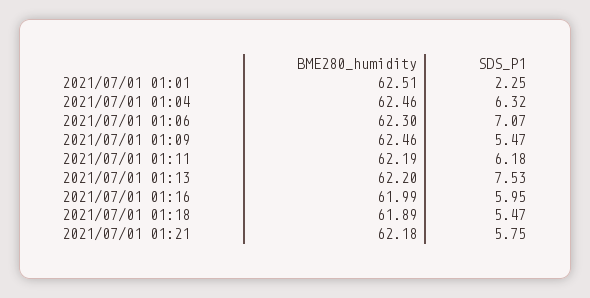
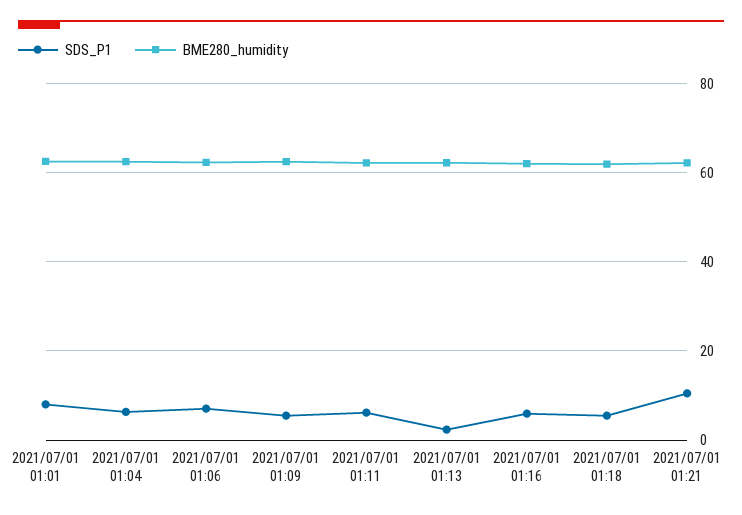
  {
    "BME280_humidity": {
      "2021/07/01 01:01": 62.51,
      "2021/07/01 01:04": 62.46,
      "2021/07/01 01:06": 62.3,
      "2021/07/01 01:09": 62.46,
      "2021/07/01 01:11": 62.19,
      "2021/07/01 01:13": 62.2,
      "2021/07/01 01:16": 61.99,
      "2021/07/01 01:18": 61.89,
      "2021/07/01 01:21": 62.18
    },
    "SDS_P1": {
-     "2021/07/01 01:01": 2.25,
+     "2021/07/01 01:01": 8,
      "2021/07/01 01:04": 6.32,
      "2021/07/01 01:06": 7.07,
      "2021/07/01 01:09": 5.47,
      "2021/07/01 01:11": 6.18,
-     "2021/07/01 01:13": 7.53,
+     "2021/07/01 01:13": 2,
      "2021/07/01 01:16": 5.95,
      "2021/07/01 01:18": 5.47,
-     "2021/07/01 01:21": 5.75
+     "2021/07/01 01:21": 10
    }
  }

